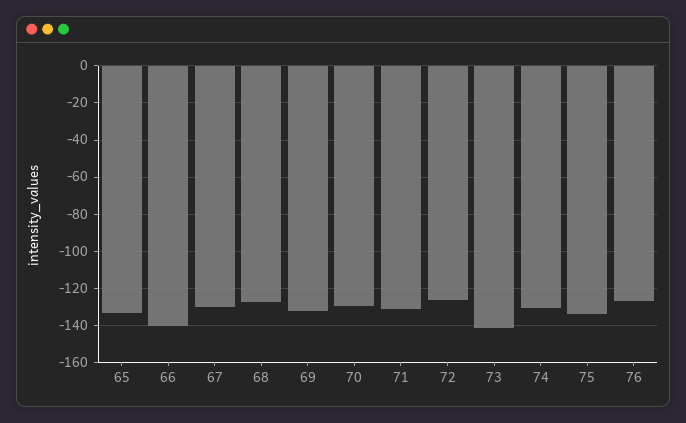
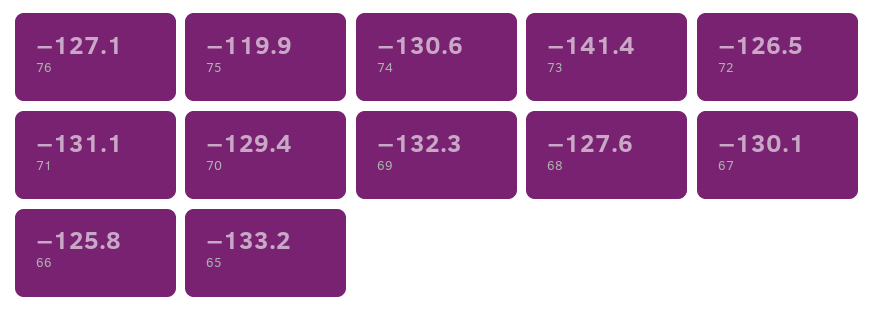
  {
    "65": -133.2,
-   "66": -140,
+   "66": -125.8,
    "67": -130.1,
    "68": -127.6,
    "69": -132.3,
    "70": -129.4,
    "71": -131.1,
    "72": -126.5,
    "73": -141.4,
    "74": -130.6,
-   "75": -135,
+   "75": -119.9,
    "76": -127.1
  }

